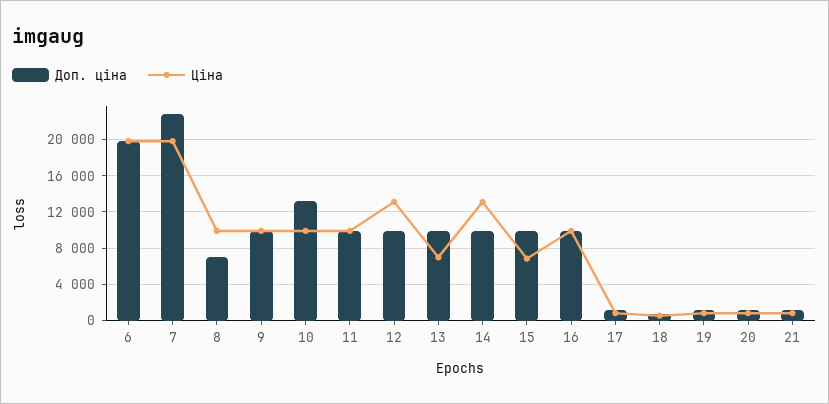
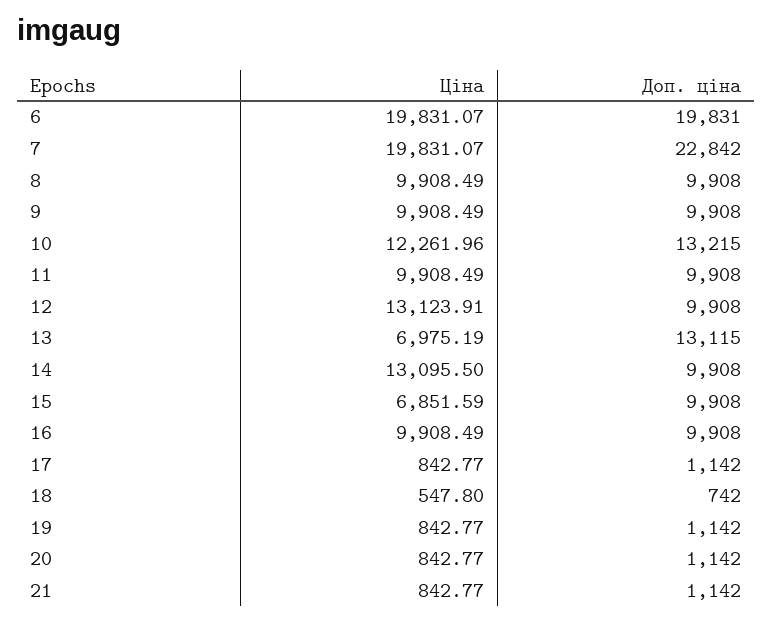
  {
    "Доп. ціна": {
      "6": 19831,
      "7": 22842,
-     "8": 7000,
+     "8": 9908,
      "9": 9908,
      "10": 13215,
      "11": 9908,
      "12": 9908,
-     "13": 10000,
+     "13": 13115,
      "14": 9908,
      "15": 9908,
      "16": 9908,
      "17": 1142,
      "18": 742,
      "19": 1142,
      "20": 1142,
      "21": 1142
    },
    "Ціна": {
      "6": 19831.07,
      "7": 19831.07,
      "8": 9908.49,
      "9": 9908.49,
-     "10": 10000,
+     "10": 12261.96,
      "11": 9908.49,
      "12": 13123.91,
      "13": 6975.19,
      "14": 13095.5,
      "15": 6851.59,
      "16": 9908.49,
      "17": 842.77,
      "18": 547.8,
      "19": 842.77,
      "20": 842.77,
      "21": 842.77
    }
  }

